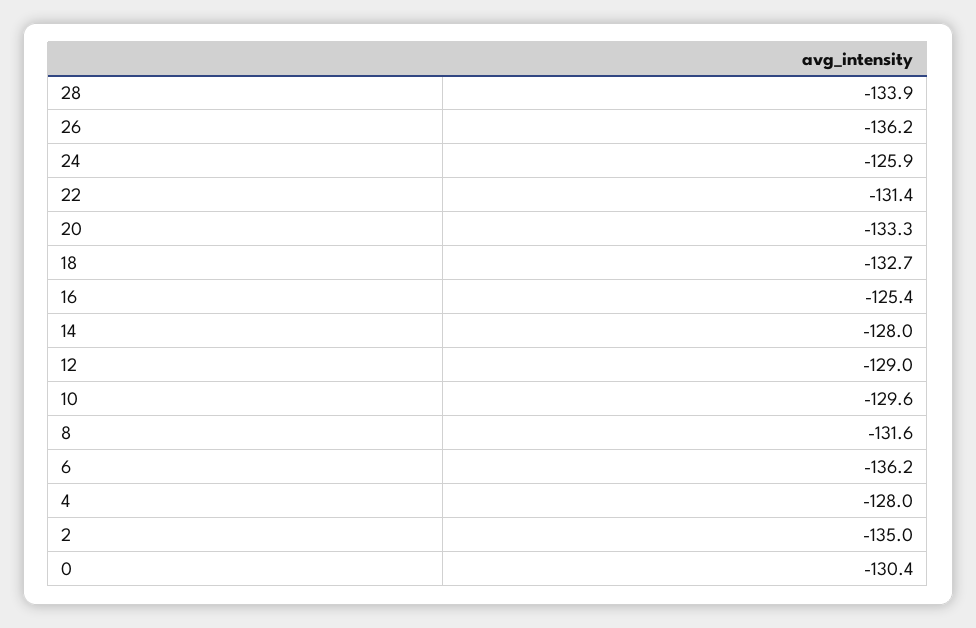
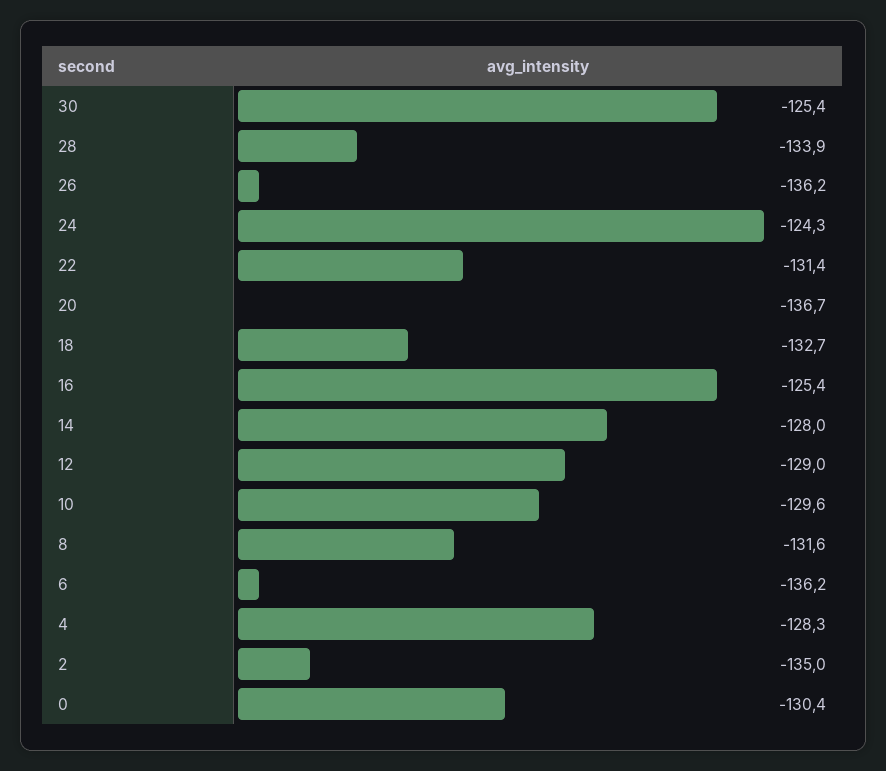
  {
    "28": -133.9,
    "26": -136.2,
-   "24": -125.9,
+   "24": -124.3,
    "22": -131.4,
-   "20": -133.3,
+   "20": -136.7,
    "18": -132.7,
    "16": -125.4,
    "14": -128,
    "12": -129,
    "10": -129.6,
    "8": -131.6,
    "6": -136.2,
-   "4": -128,
+   "4": -128.3,
    "2": -135,
-   "0": -130.4
+   "0": -130.4,
+   "30": -125.4
  }

